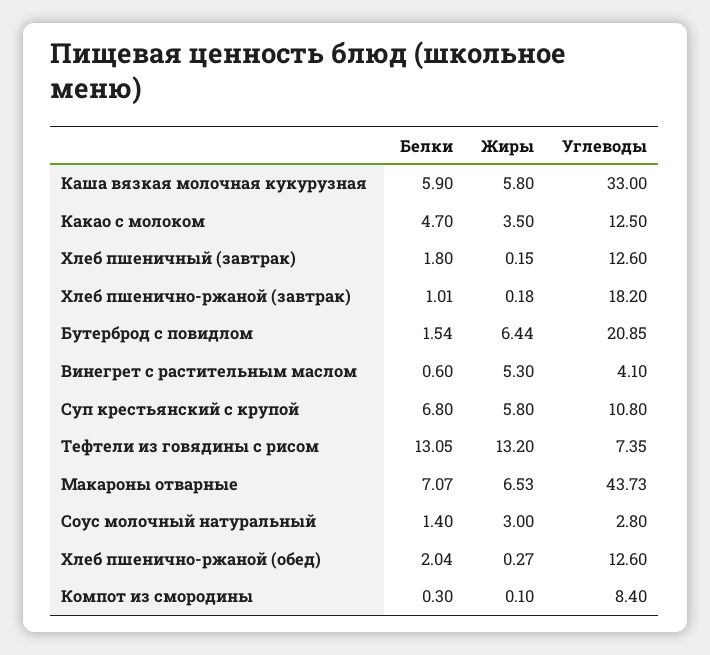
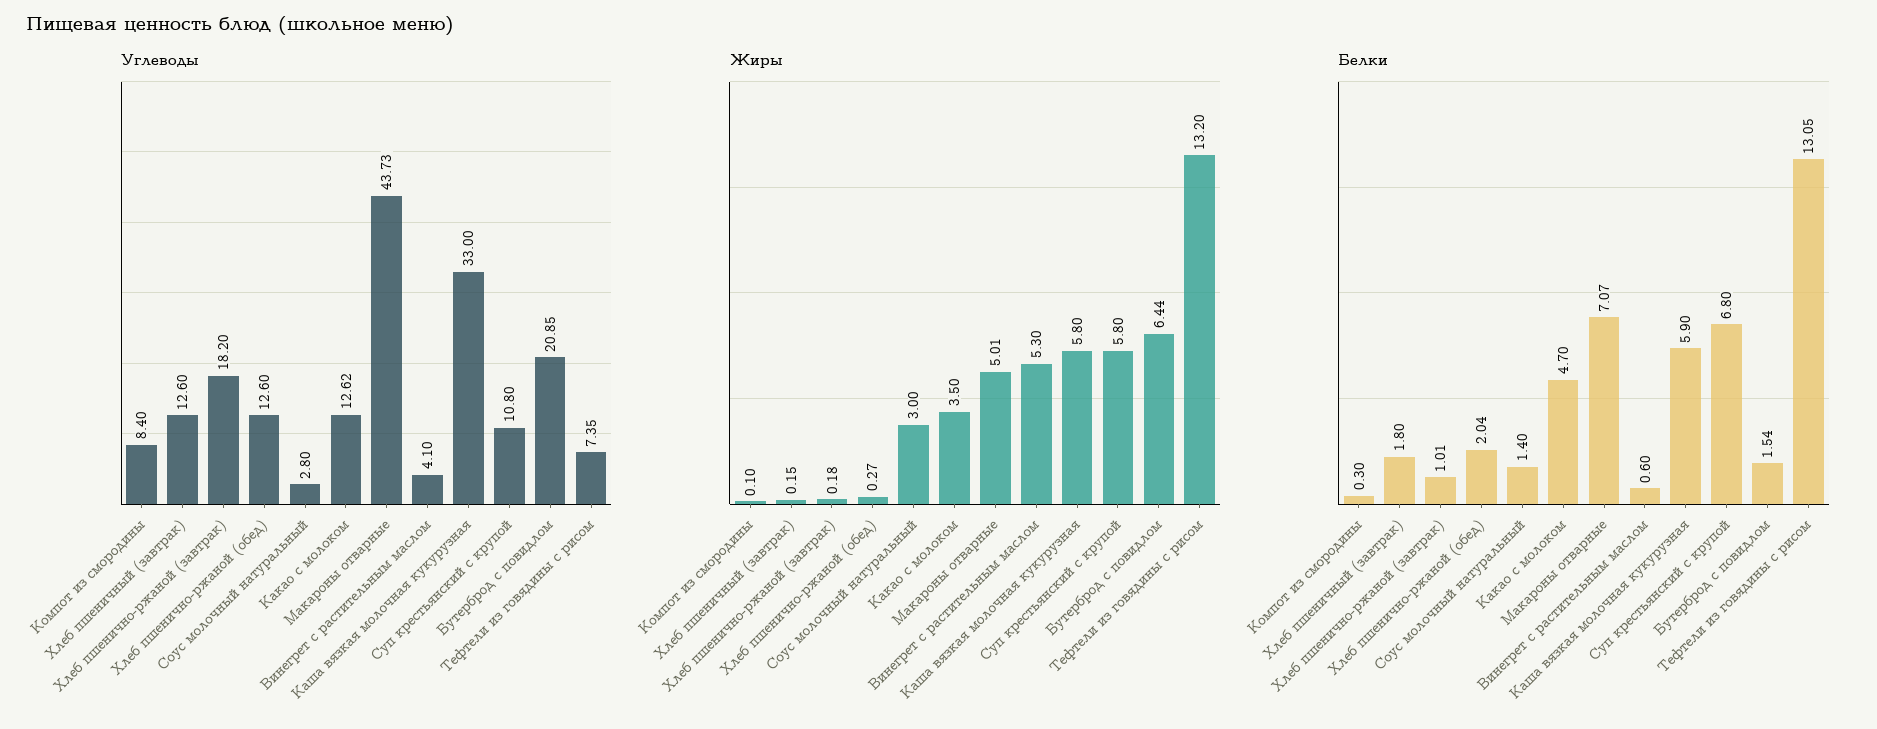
  {
    "Белки": {
      "Каша вязкая молочная кукурузная": 5.9,
      "Какао с молоком": 4.7,
      "Хлеб пшеничный (завтрак)": 1.8,
      "Хлеб пшенично-ржаной (завтрак)": 1.01,
      "Бутерброд с повидлом": 1.54,
      "Винегрет с растительным маслом": 0.6,
      "Суп крестьянский с крупой": 6.8,
      "Тефтели из говядины с рисом": 13.05,
      "Макароны отварные": 7.07,
      "Соус молочный натуральный": 1.4,
      "Хлеб пшенично-ржаной (обед)": 2.04,
      "Компот из смородины": 0.3
    },
    "Жиры": {
      "Каша вязкая молочная кукурузная": 5.8,
      "Какао с молоком": 3.5,
      "Хлеб пшеничный (завтрак)": 0.15,
      "Хлеб пшенично-ржаной (завтрак)": 0.18,
      "Бутерброд с повидлом": 6.44,
      "Винегрет с растительным маслом": 5.3,
      "Суп крестьянский с крупой": 5.8,
      "Тефтели из говядины с рисом": 13.2,
-     "Макароны отварные": 6.53,
+     "Макароны отварные": 5.01,
      "Соус молочный натуральный": 3,
      "Хлеб пшенично-ржаной (обед)": 0.27,
      "Компот из смородины": 0.1
    },
    "Углеводы": {
      "Каша вязкая молочная кукурузная": 33,
-     "Какао с молоком": 12.5,
+     "Какао с молоком": 12.62,
      "Хлеб пшеничный (завтрак)": 12.6,
      "Хлеб пшенично-ржаной (завтрак)": 18.2,
      "Бутерброд с повидлом": 20.85,
      "Винегрет с растительным маслом": 4.1,
      "Суп крестьянский с крупой": 10.8,
      "Тефтели из говядины с рисом": 7.35,
      "Макароны отварные": 43.73,
      "Соус молочный натуральный": 2.8,
      "Хлеб пшенично-ржаной (обед)": 12.6,
      "Компот из смородины": 8.4
    }
  }

